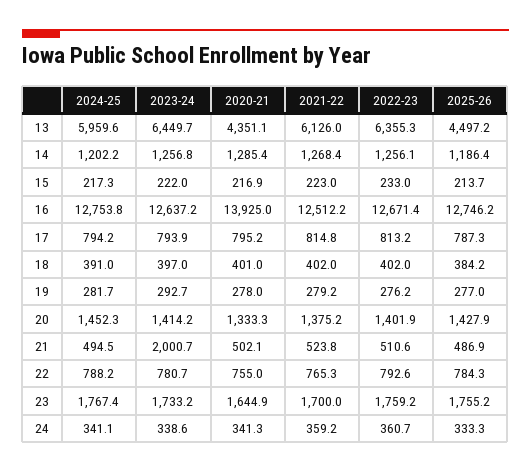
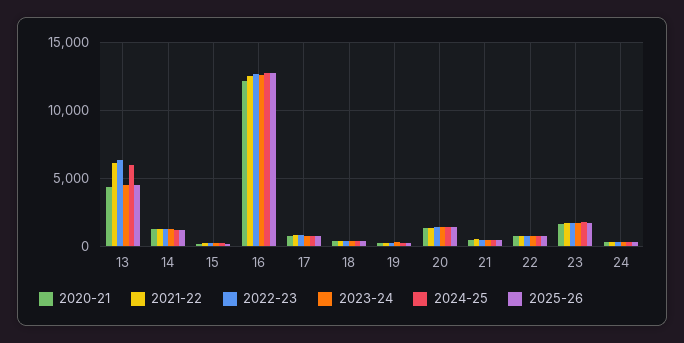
  {
    "2024-25": {
      "13": 5959.6,
      "14": 1202.2,
      "15": 217.3,
      "16": 12753.8,
      "17": 794.2,
      "18": 391,
      "19": 281.7,
      "20": 1452.3,
      "21": 494.5,
      "22": 788.2,
      "23": 1767.4,
      "24": 341.1
    },
    "2023-24": {
-     "13": 6449.7,
+     "13": 4500,
      "14": 1256.8,
      "15": 222,
      "16": 12637.2,
      "17": 793.9,
      "18": 397,
      "19": 292.7,
      "20": 1414.2,
-     "21": 2000.7,
+     "21": 500,
      "22": 780.7,
      "23": 1733.2,
      "24": 338.6
    },
    "2020-21": {
      "13": 4351.1,
      "14": 1285.4,
      "15": 216.9,
-     "16": 13925,
+     "16": 12000,
      "17": 795.2,
      "18": 401,
      "19": 278,
      "20": 1333.3,
      "21": 502.1,
      "22": 755,
      "23": 1644.9,
      "24": 341.3
    },
    "2021-22": {
      "13": 6126,
      "14": 1268.4,
      "15": 223,
      "16": 12512.2,
      "17": 814.8,
      "18": 402,
      "19": 279.2,
      "20": 1375.2,
      "21": 523.8,
      "22": 765.3,
      "23": 1700,
      "24": 359.2
    },
    "2022-23": {
      "13": 6355.3,
      "14": 1256.1,
      "15": 233,
      "16": 12671.4,
      "17": 813.2,
      "18": 402,
      "19": 276.2,
      "20": 1401.9,
      "21": 510.6,
      "22": 792.6,
      "23": 1759.2,
      "24": 360.7
    },
    "2025-26": {
      "13": 4497.2,
      "14": 1186.4,
      "15": 213.7,
      "16": 12746.2,
      "17": 787.3,
      "18": 384.2,
      "19": 277,
      "20": 1427.9,
      "21": 486.9,
      "22": 784.3,
      "23": 1755.2,
      "24": 333.3
    }
  }

